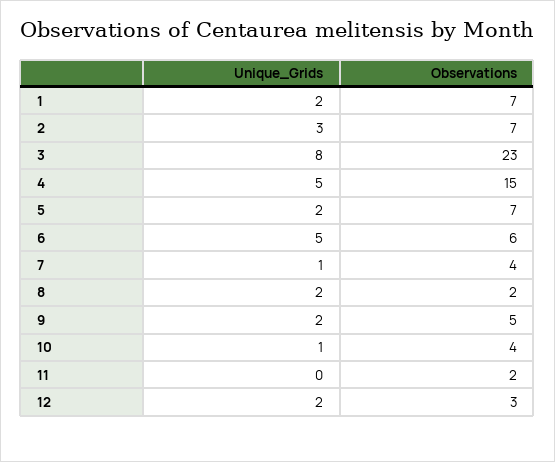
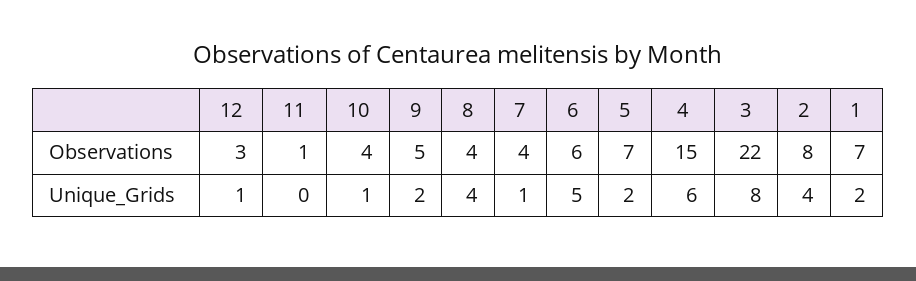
  {
    "Unique_Grids": {
      "1": 2,
-     "2": 3,
+     "2": 4,
      "3": 8,
-     "4": 5,
+     "4": 6,
      "5": 2,
      "6": 5,
      "7": 1,
-     "8": 2,
+     "8": 4,
      "9": 2,
      "10": 1,
      "11": 0,
-     "12": 2
+     "12": 1
    },
    "Observations": {
      "1": 7,
-     "2": 7,
+     "2": 8,
-     "3": 23,
+     "3": 22,
      "4": 15,
      "5": 7,
      "6": 6,
      "7": 4,
-     "8": 2,
+     "8": 4,
      "9": 5,
      "10": 4,
-     "11": 2,
+     "11": 1,
      "12": 3
    }
  }

